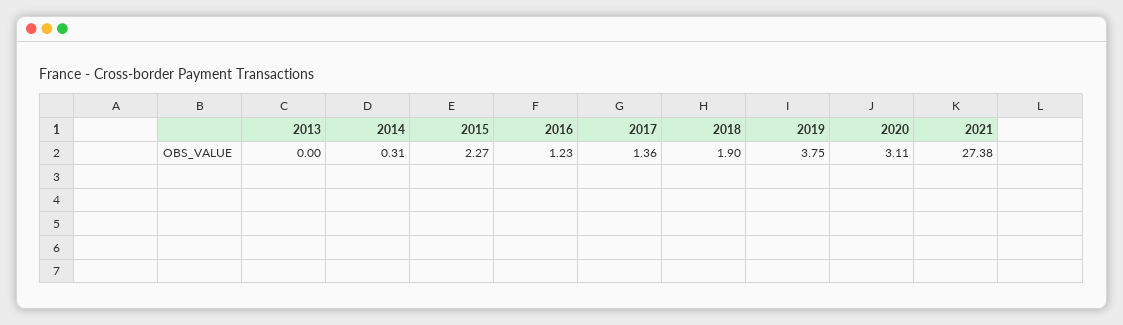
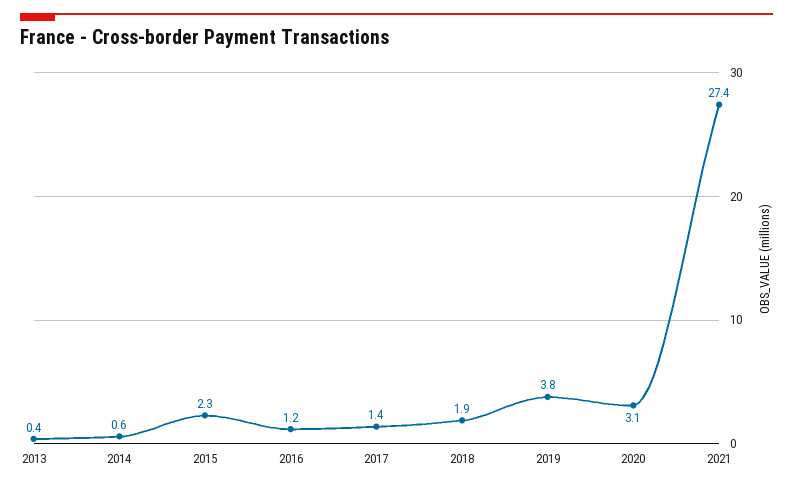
  {
-   "2013": 0,
+   "2013": 0.4,
-   "2014": 0.31,
+   "2014": 0.6,
    "2015": 2.27,
    "2016": 1.23,
    "2017": 1.36,
    "2018": 1.9,
    "2019": 3.75,
    "2020": 3.11,
    "2021": 27.38
  }

